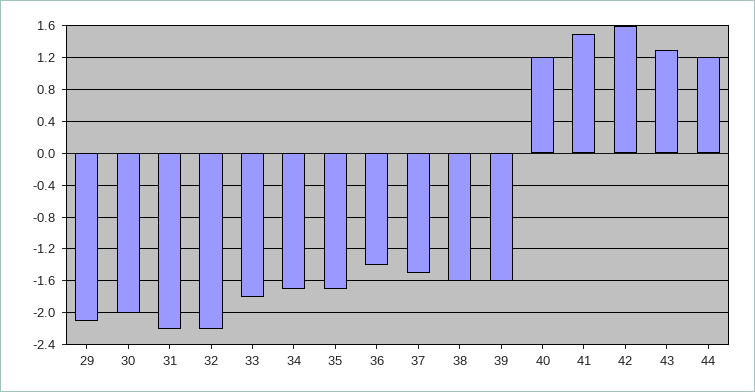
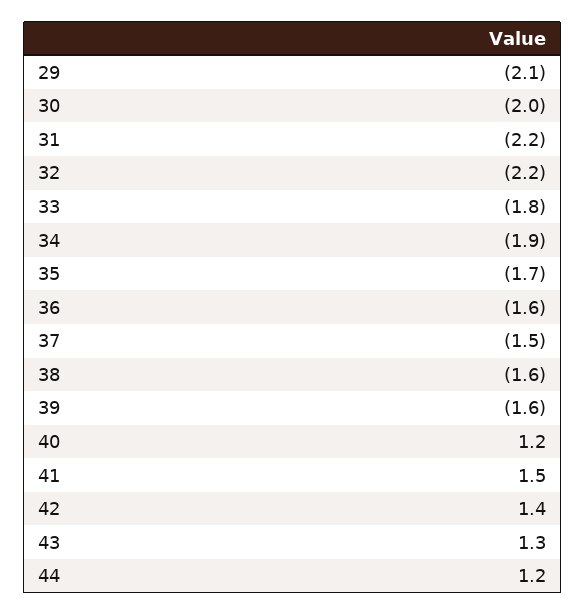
  {
    "29": -2.1,
    "30": -2,
    "31": -2.2,
    "32": -2.2,
    "33": -1.8,
-   "34": -1.7,
+   "34": -1.9,
    "35": -1.7,
-   "36": -1.4,
+   "36": -1.6,
    "37": -1.5,
    "38": -1.6,
    "39": -1.6,
    "40": 1.2,
    "41": 1.5,
-   "42": 1.6,
+   "42": 1.4,
    "43": 1.3,
    "44": 1.2
  }

